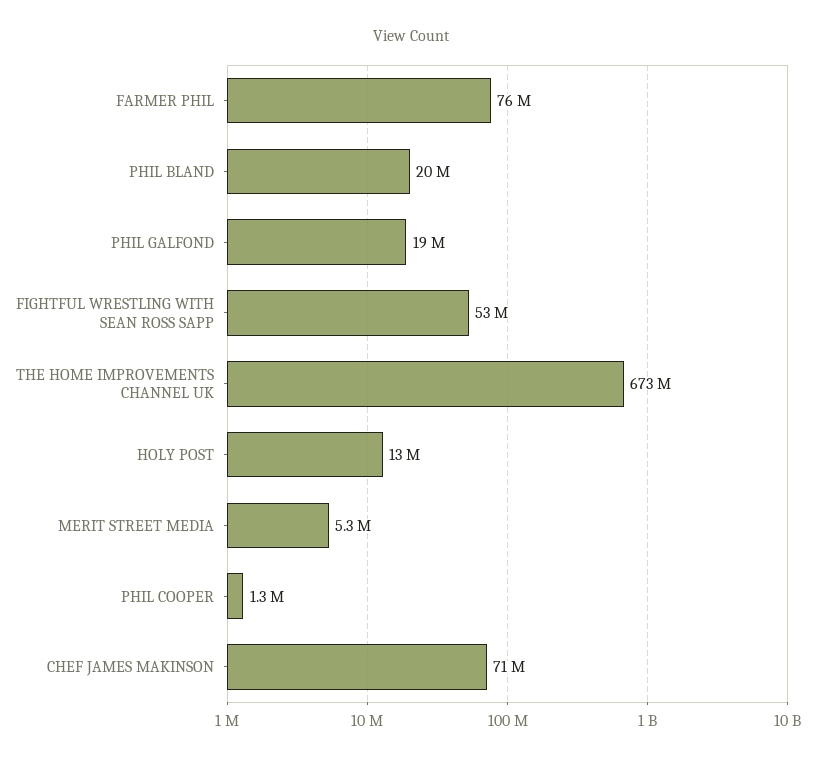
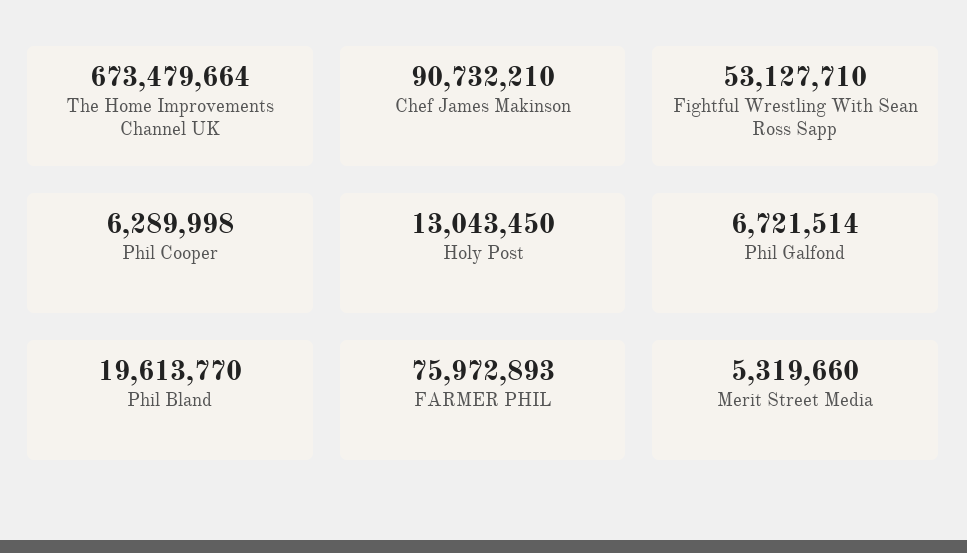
  {
    "FARMER PHIL": 75972893,
    "PHIL BLAND": 19613770,
-   "PHIL GALFOND": 19000000,
+   "PHIL GALFOND": 6721514,
    "FIGHTFUL WRESTLING WITH SEAN ROSS SAPP": 53127710,
    "THE HOME IMPROVEMENTS CHANNEL UK": 673479664,
    "HOLY POST": 13043450,
    "MERIT STREET MEDIA": 5319660,
-   "PHIL COOPER": 1300000,
+   "PHIL COOPER": 6289998,
-   "CHEF JAMES MAKINSON": 71000000
+   "CHEF JAMES MAKINSON": 90732210
  }

